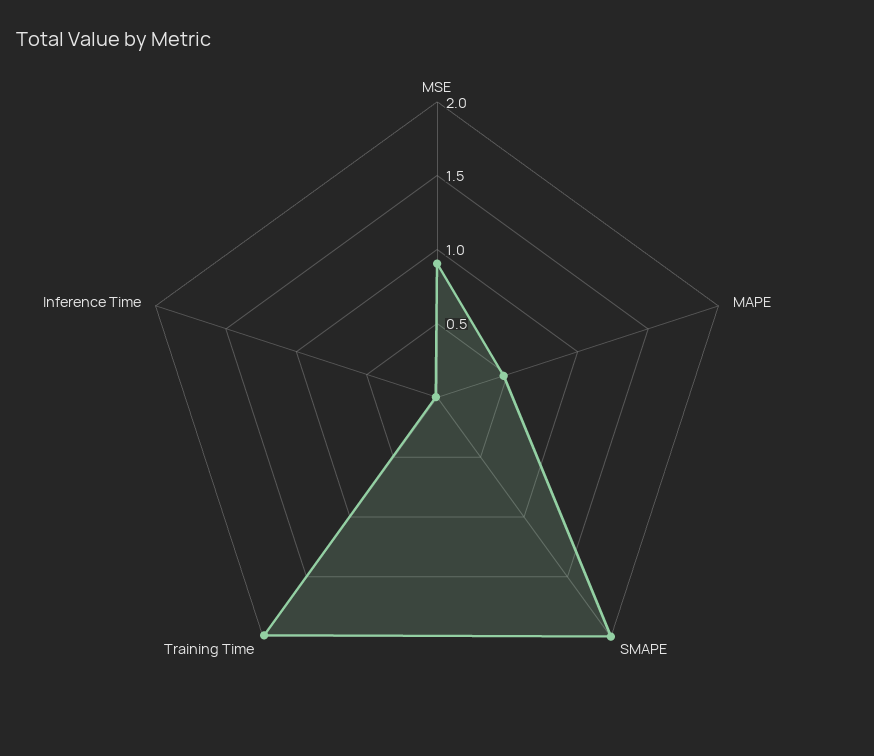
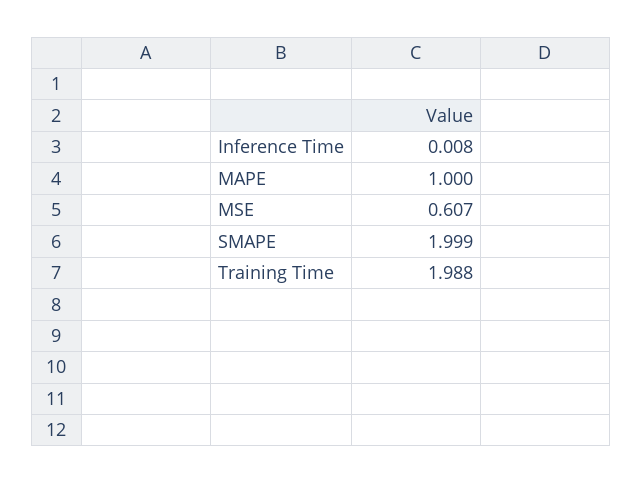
  {
-   "MSE": 0.9,
+   "MSE": 0.607,
-   "MAPE": 0.5,
+   "MAPE": 1,
    "SMAPE": 1.999,
    "Training Time": 1.988,
    "Inference Time": 0.008
  }

